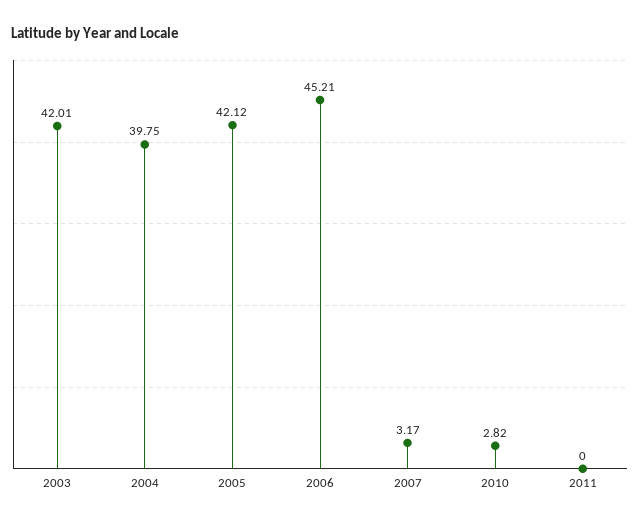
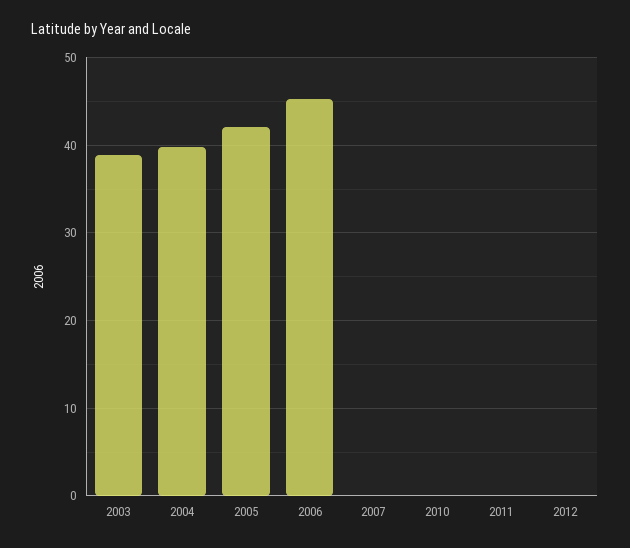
  {
-   "2003": 42.01,
+   "2003": 39,
    "2004": 39.75,
    "2005": 42.12,
    "2006": 45.21,
-   "2007": 3.17,
+   "2007": 0,
-   "2010": 2.82,
+   "2010": 0,
-   "2011": 0
+   "2011": 0,
+   "2012": 0
  }

